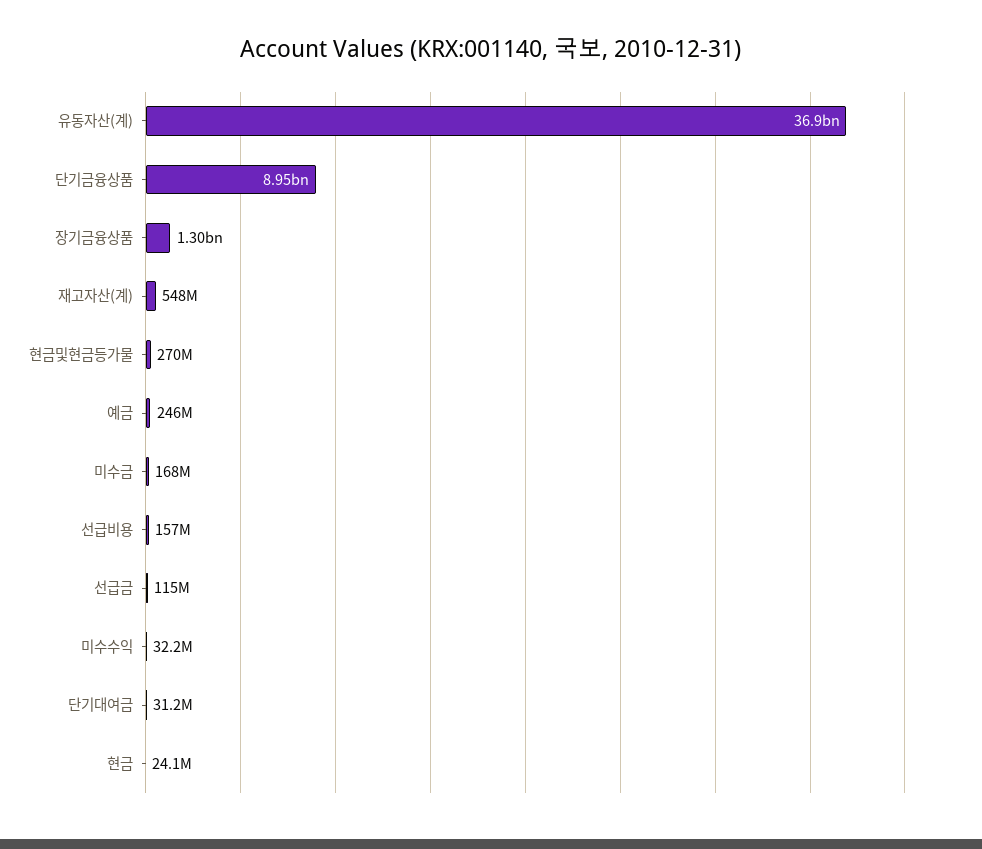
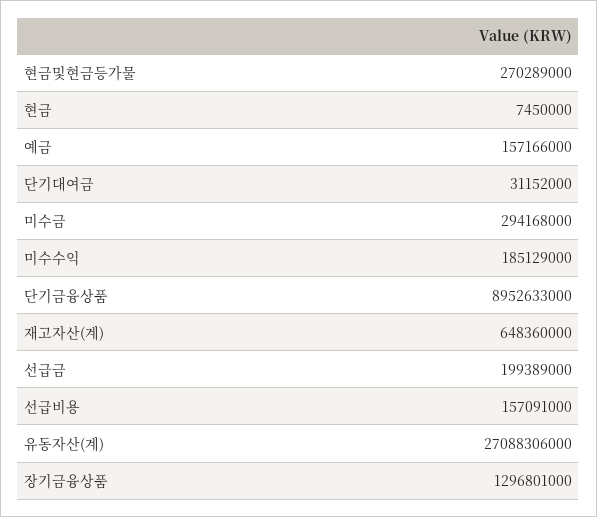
  {
-   "유동자산(계)": 36900000000,
+   "유동자산(계)": 27088306000,
    "단기금융상품": 8952633000,
    "장기금융상품": 1296801000,
-   "재고자산(계)": 548000000,
+   "재고자산(계)": 648360000,
    "현금및현금등가물": 270289000,
-   "예금": 246000000,
+   "예금": 157166000,
-   "미수금": 168000000,
+   "미수금": 294168000,
    "선급비용": 157091000,
-   "선급금": 115000000,
+   "선급금": 199389000,
-   "미수수익": 32200000,
+   "미수수익": 185129000,
    "단기대여금": 31152000,
-   "현금": 24100000
+   "현금": 7450000
  }

